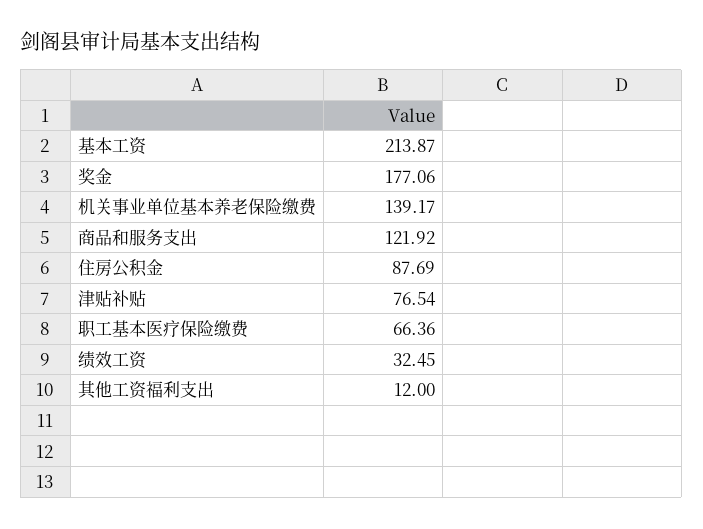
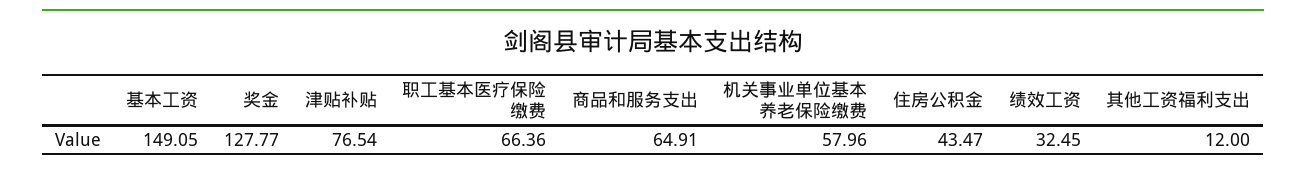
  {
-   "基本工资": 213.87,
+   "基本工资": 149.05,
-   "奖金": 177.06,
+   "奖金": 127.77,
-   "机关事业单位基本养老保险缴费": 139.17,
+   "机关事业单位基本养老保险缴费": 57.96,
-   "商品和服务支出": 121.92,
+   "商品和服务支出": 64.91,
-   "住房公积金": 87.69,
+   "住房公积金": 43.47,
    "津贴补贴": 76.54,
    "职工基本医疗保险缴费": 66.36,
    "绩效工资": 32.45,
    "其他工资福利支出": 12
  }

